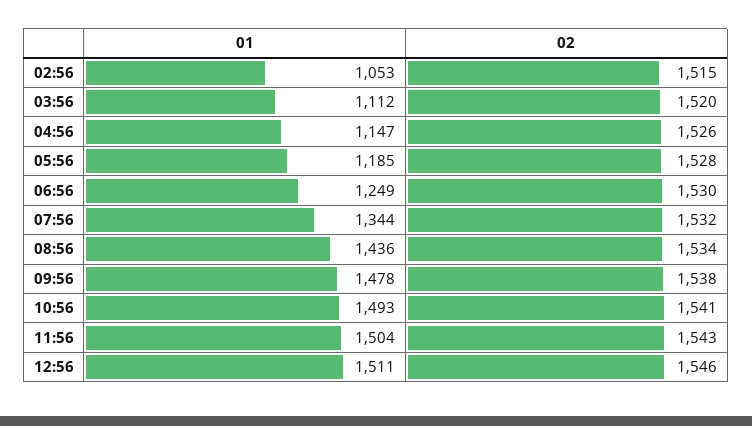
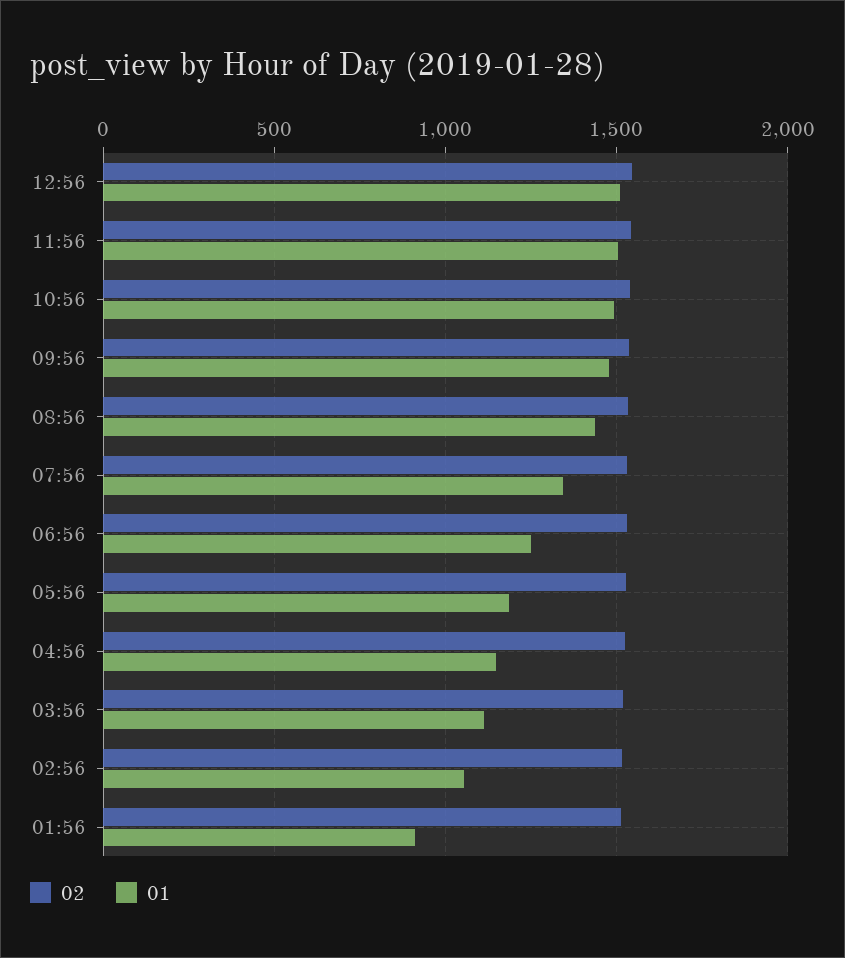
  {
    "01": {
      "02:56": 1053,
      "03:56": 1112,
      "04:56": 1147,
      "05:56": 1185,
      "06:56": 1249,
      "07:56": 1344,
      "08:56": 1436,
      "09:56": 1478,
      "10:56": 1493,
      "11:56": 1504,
-     "12:56": 1511
+     "12:56": 1511,
+     "01:56": 900
    },
    "02": {
      "02:56": 1515,
      "03:56": 1520,
      "04:56": 1526,
      "05:56": 1528,
      "06:56": 1530,
      "07:56": 1532,
      "08:56": 1534,
      "09:56": 1538,
      "10:56": 1541,
      "11:56": 1543,
-     "12:56": 1546
+     "12:56": 1546,
+     "01:56": 1500
    }
  }

